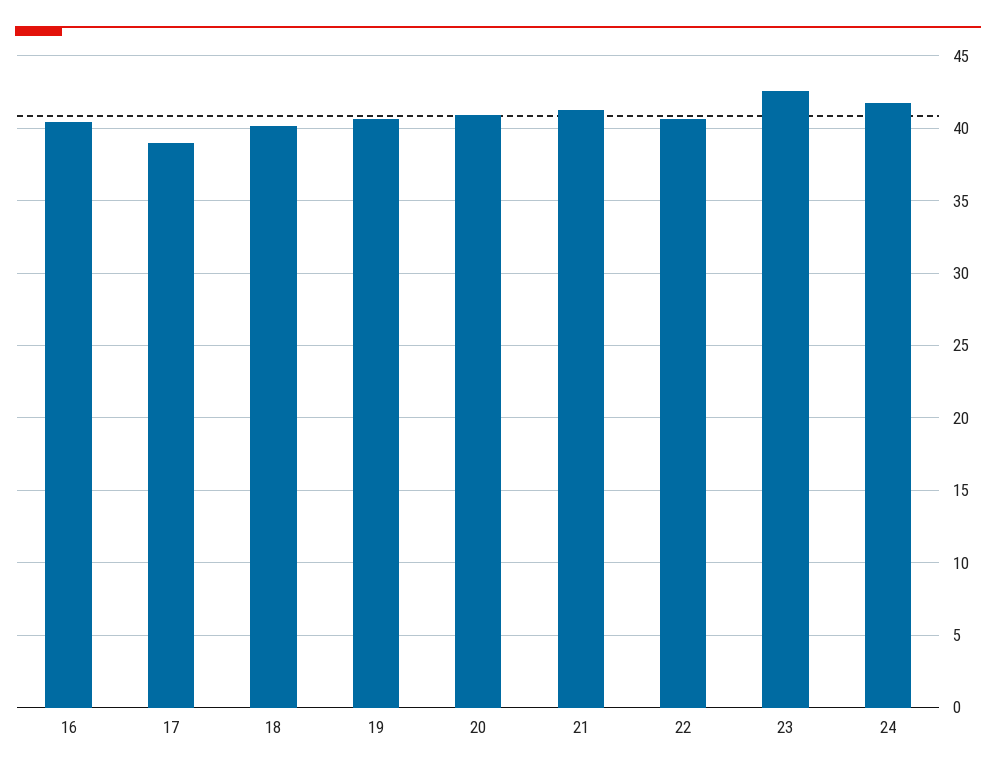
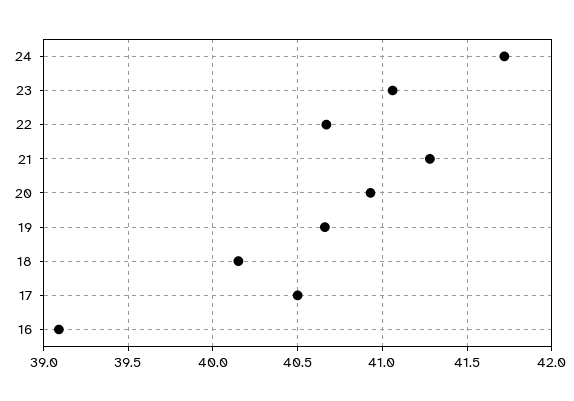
  {
-   "16": 40.5,
+   "16": 39.1,
-   "17": 39,
+   "17": 40.5,
    "18": 40.15,
    "19": 40.65,
    "20": 40.95,
    "21": 41.3,
    "22": 40.65,
-   "23": 42.5,
+   "23": 41.05,
    "24": 41.7
  }

